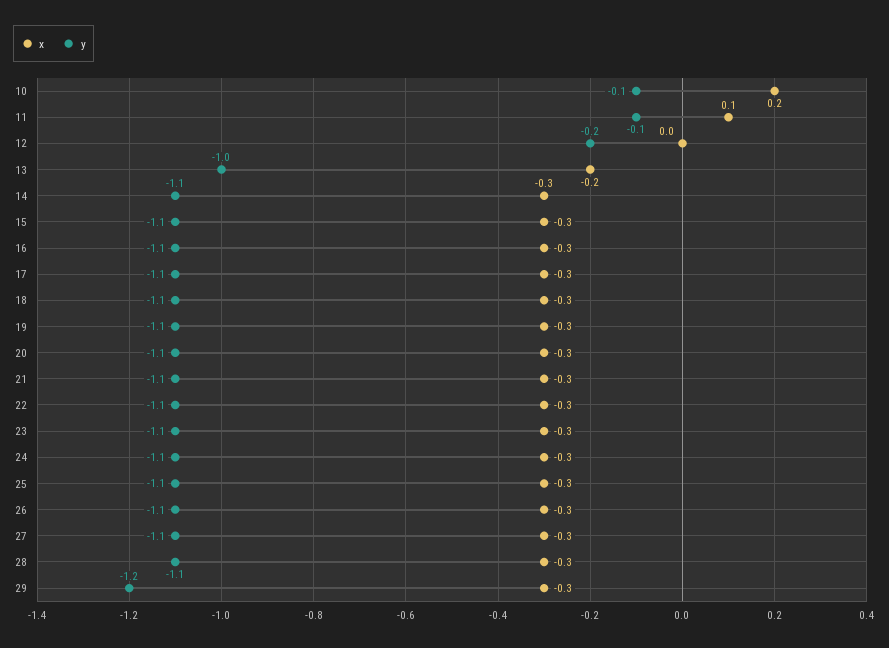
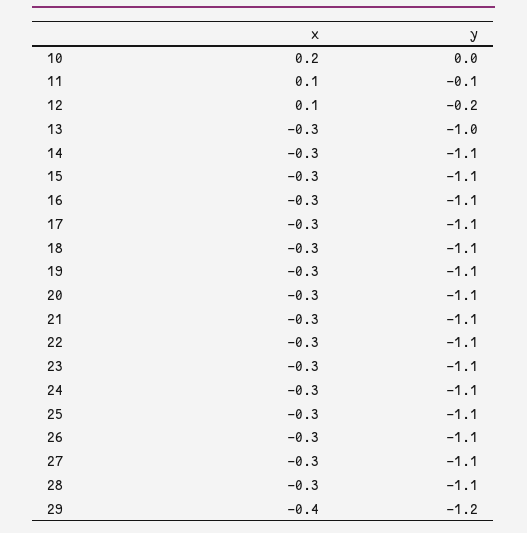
  {
    "x": {
      "10": 0.2,
      "11": 0.1,
-     "12": 0,
+     "12": 0.1,
-     "13": -0.2,
+     "13": -0.3,
      "14": -0.3,
      "15": -0.3,
      "16": -0.3,
      "17": -0.3,
      "18": -0.3,
      "19": -0.3,
      "20": -0.3,
      "21": -0.3,
      "22": -0.3,
      "23": -0.3,
      "24": -0.3,
      "25": -0.3,
      "26": -0.3,
      "27": -0.3,
      "28": -0.3,
-     "29": -0.3
+     "29": -0.4
    },
    "y": {
-     "10": -0.1,
+     "10": 0,
      "11": -0.1,
      "12": -0.2,
      "13": -1,
      "14": -1.1,
      "15": -1.1,
      "16": -1.1,
      "17": -1.1,
      "18": -1.1,
      "19": -1.1,
      "20": -1.1,
      "21": -1.1,
      "22": -1.1,
      "23": -1.1,
      "24": -1.1,
      "25": -1.1,
      "26": -1.1,
      "27": -1.1,
      "28": -1.1,
      "29": -1.2
    }
  }

